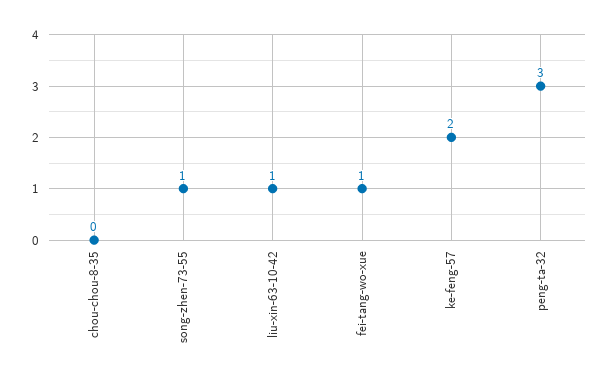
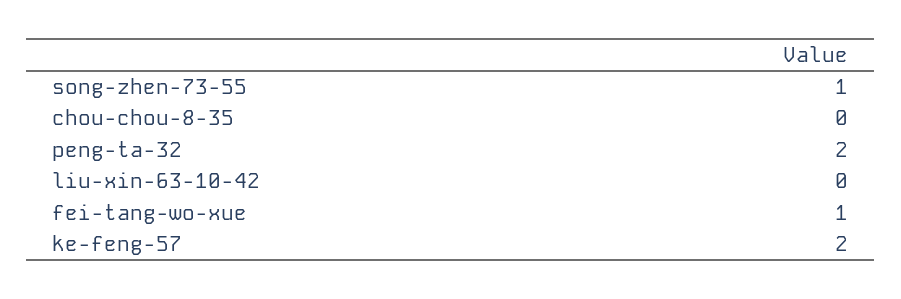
  {
    "chou-chou-8-35": 0,
    "song-zhen-73-55": 1,
-   "liu-xin-63-10-42": 1,
+   "liu-xin-63-10-42": 0,
    "fei-tang-wo-xue": 1,
    "ke-feng-57": 2,
-   "peng-ta-32": 3
+   "peng-ta-32": 2
  }

